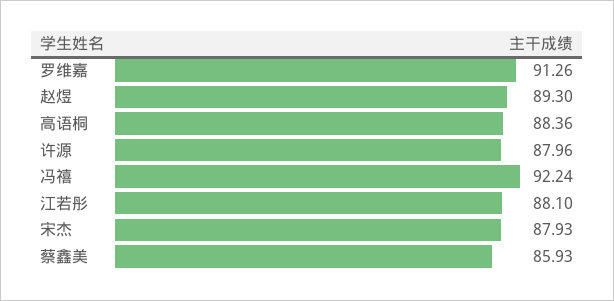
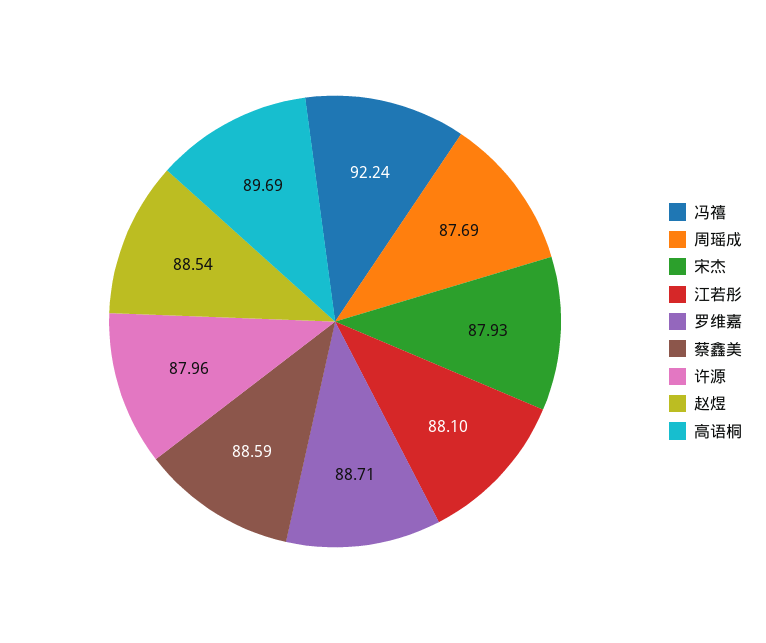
  {
-   "罗维嘉": 91.26,
+   "罗维嘉": 88.71,
-   "赵煜": 89.3,
+   "赵煜": 88.54,
-   "高语桐": 88.36,
+   "高语桐": 89.69,
    "许源": 87.96,
    "冯禧": 92.24,
    "江若彤": 88.1,
    "宋杰": 87.93,
-   "蔡鑫美": 85.93
+   "蔡鑫美": 88.59,
+   "周瑶成": 87.69
  }

